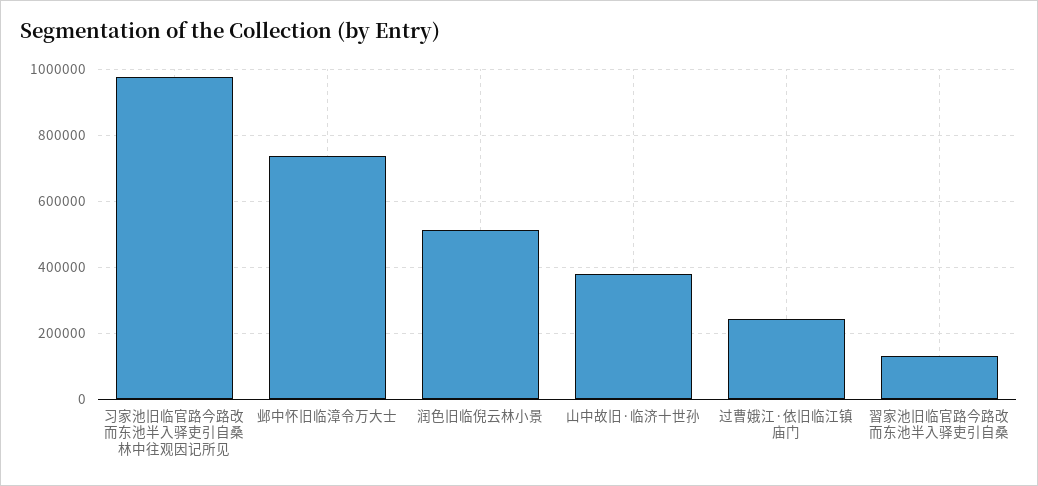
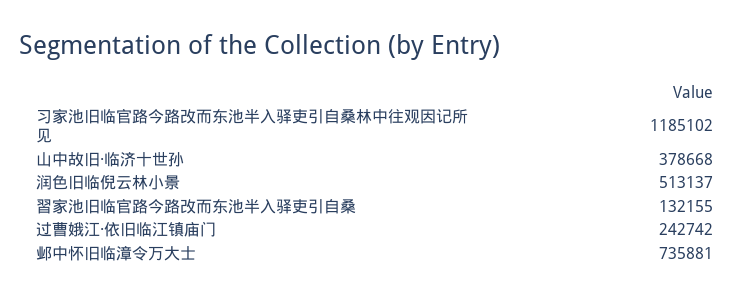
  {
-   "习家池旧临官路今路改而东池半入驿吏引自桑林中往观因记所见": 980000,
+   "习家池旧临官路今路改而东池半入驿吏引自桑林中往观因记所见": 1185102,
    "邺中怀旧临漳令万大士": 735881,
    "润色旧临倪云林小景": 513137,
    "山中故旧·临济十世孙": 378668,
    "过曹娥江·依旧临江镇庙门": 242742,
    "習家池旧临官路今路改而东池半入驿吏引自桑": 132155
  }

